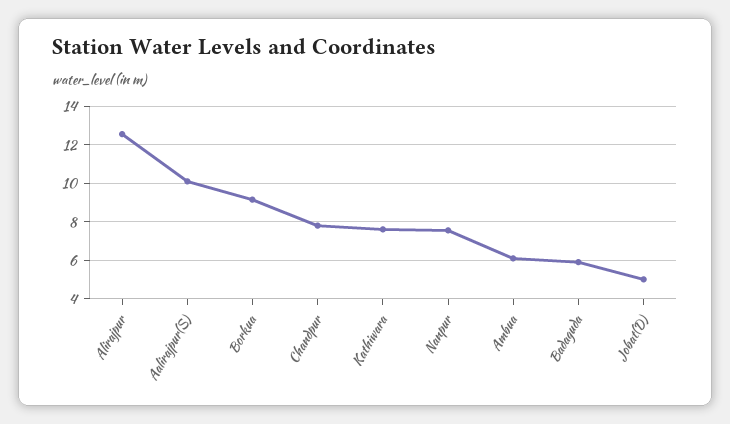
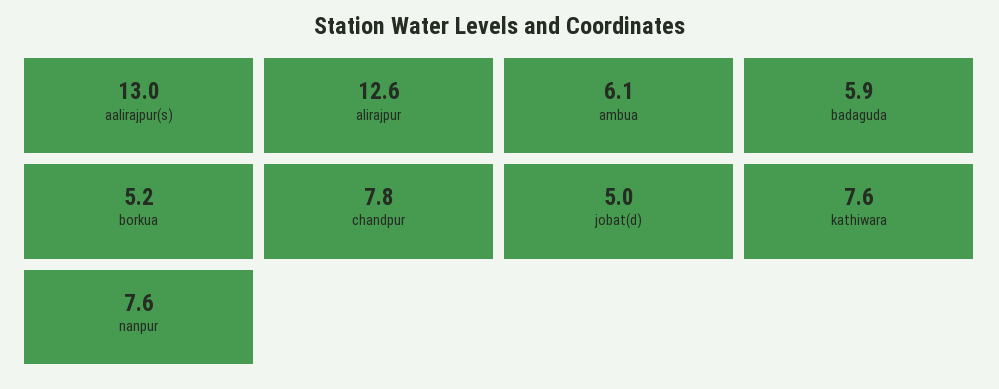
  {
    "Alirajpur": 12.6,
-   "Aalirajpur(S)": 10,
+   "Aalirajpur(S)": 13,
-   "Borkua": 9,
+   "Borkua": 5.2,
    "Chandpur": 7.8,
    "Kathiwara": 7.6,
    "Nanpur": 7.6,
    "Ambua": 6.1,
    "Badaguda": 5.9,
    "Jobat(D)": 5
  }

